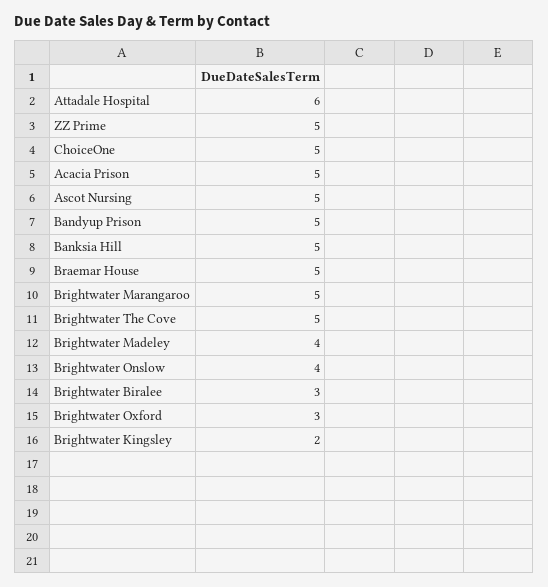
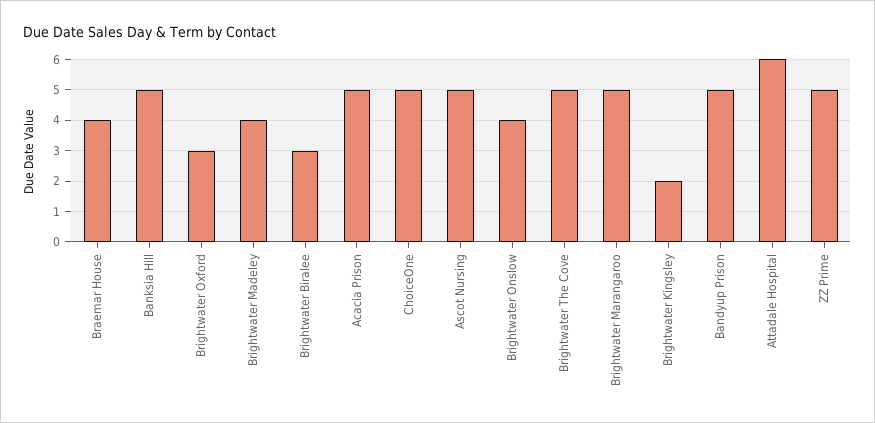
  {
    "Attadale Hospital": 6,
    "ZZ Prime": 5,
    "ChoiceOne": 5,
    "Acacia Prison": 5,
    "Ascot Nursing": 5,
    "Bandyup Prison": 5,
    "Banksia Hill": 5,
-   "Braemar House": 5,
+   "Braemar House": 4,
    "Brightwater Marangaroo": 5,
    "Brightwater The Cove": 5,
    "Brightwater Madeley": 4,
    "Brightwater Onslow": 4,
    "Brightwater Biralee": 3,
    "Brightwater Oxford": 3,
    "Brightwater Kingsley": 2
  }

